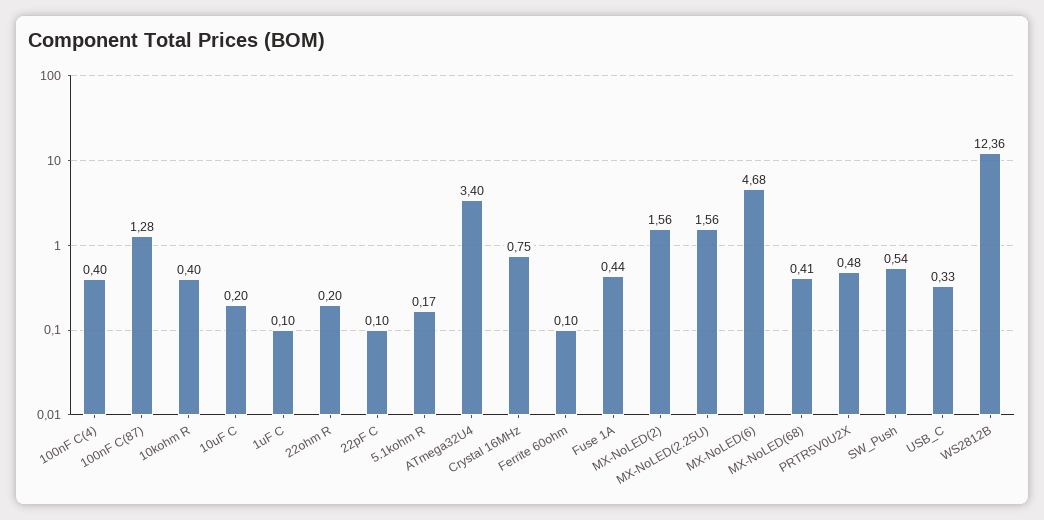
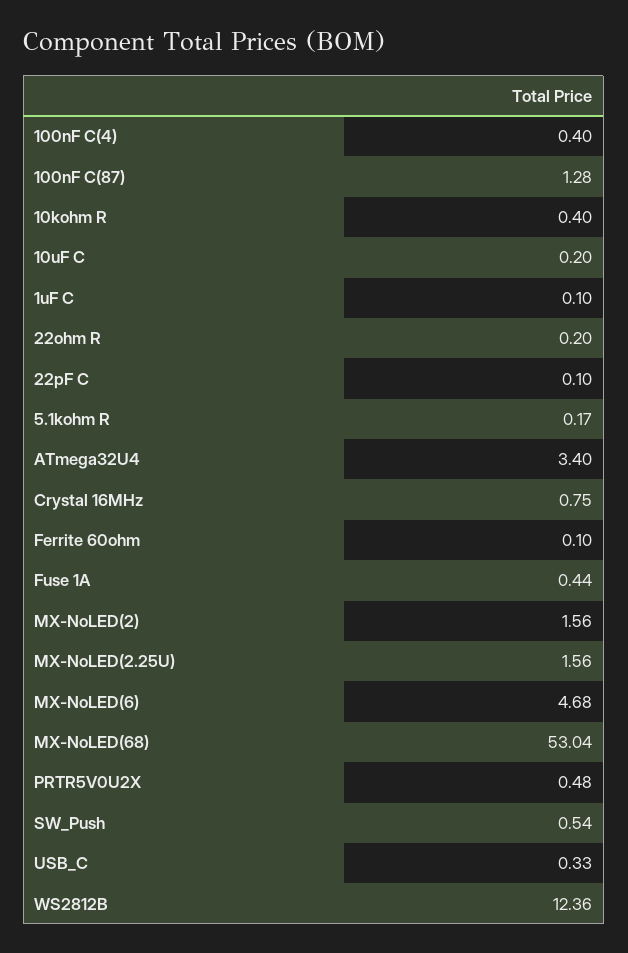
  {
    "100nF C(4)": 0.4,
    "100nF C(87)": 1.28,
    "10kohm R": 0.4,
    "10uF C": 0.2,
    "1uF C": 0.1,
    "22ohm R": 0.2,
    "22pF C": 0.1,
    "5.1kohm R": 0.17,
    "ATmega32U4": 3.4,
    "Crystal 16MHz": 0.75,
    "Ferrite 60ohm": 0.1,
    "Fuse 1A": 0.44,
    "MX-NoLED(2)": 1.56,
    "MX-NoLED(2.25U)": 1.56,
    "MX-NoLED(6)": 4.68,
-   "MX-NoLED(68)": 0.41,
+   "MX-NoLED(68)": 53.04,
    "PRTR5V0U2X": 0.48,
    "SW_Push": 0.54,
    "USB_C": 0.33,
    "WS2812B": 12.36
  }

